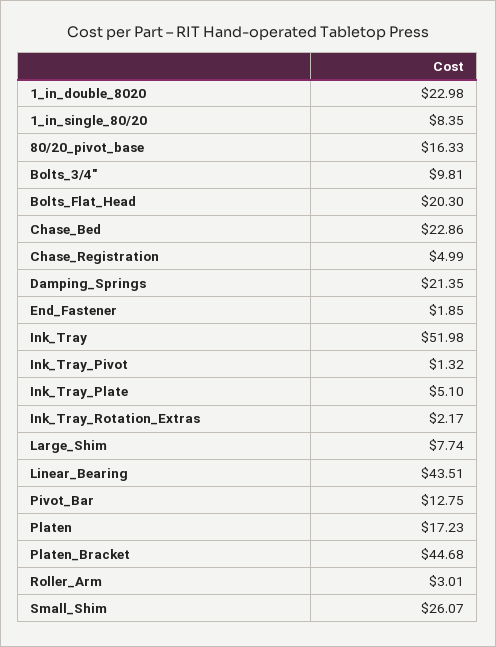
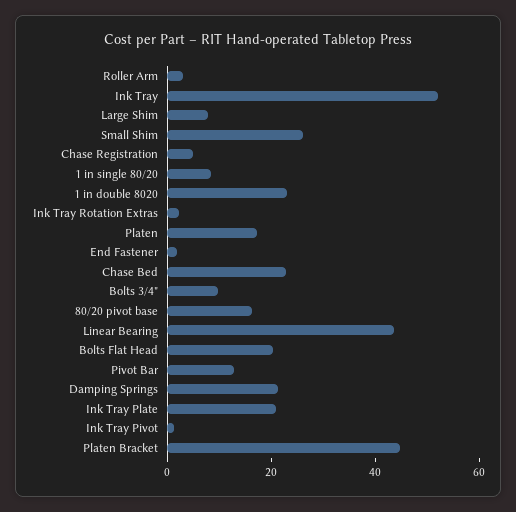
  {
    "1_in_double_8020": 22.98,
    "1_in_single_80/20": 8.35,
    "80/20_pivot_base": 16.33,
    "Bolts_3/4\"": 9.81,
    "Bolts_Flat_Head": 20.3,
    "Chase_Bed": 22.86,
    "Chase_Registration": 4.99,
    "Damping_Springs": 21.35,
    "End_Fastener": 1.85,
    "Ink_Tray": 51.98,
    "Ink_Tray_Pivot": 1.32,
-   "Ink_Tray_Plate": 5.1,
+   "Ink_Tray_Plate": 20,
    "Ink_Tray_Rotation_Extras": 2.17,
    "Large_Shim": 7.74,
    "Linear_Bearing": 43.51,
    "Pivot_Bar": 12.75,
    "Platen": 17.23,
    "Platen_Bracket": 44.68,
    "Roller_Arm": 3.01,
    "Small_Shim": 26.07
  }

